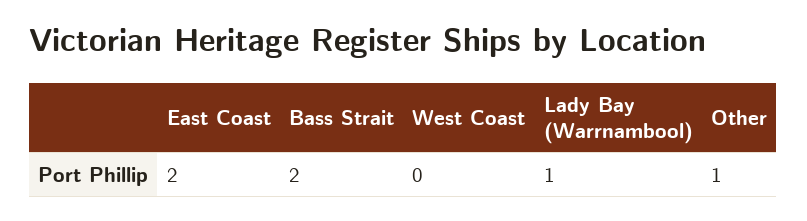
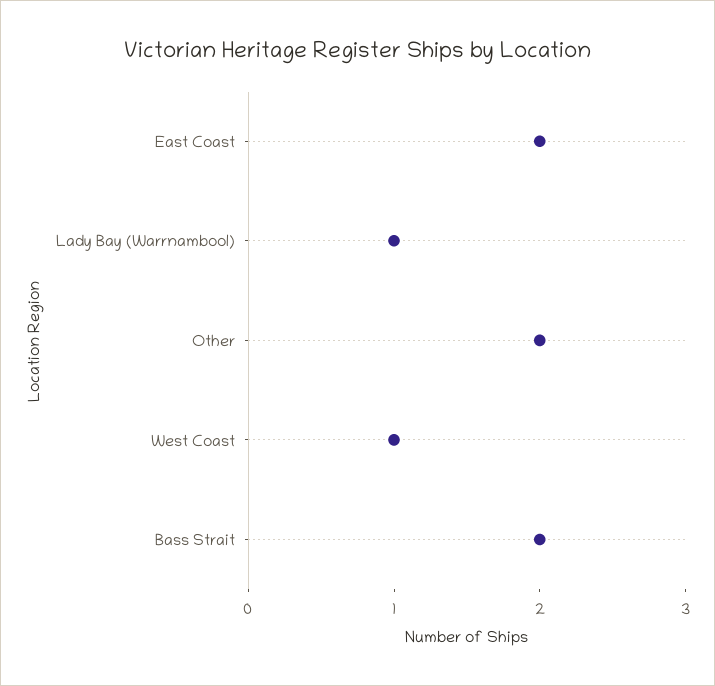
  {
    "East Coast": 2,
    "Bass Strait": 2,
-   "West Coast": 0,
+   "West Coast": 1,
    "Lady Bay (Warrnambool)": 1,
-   "Other": 1
+   "Other": 2
  }

